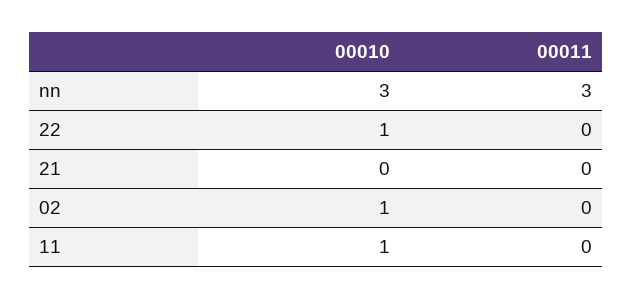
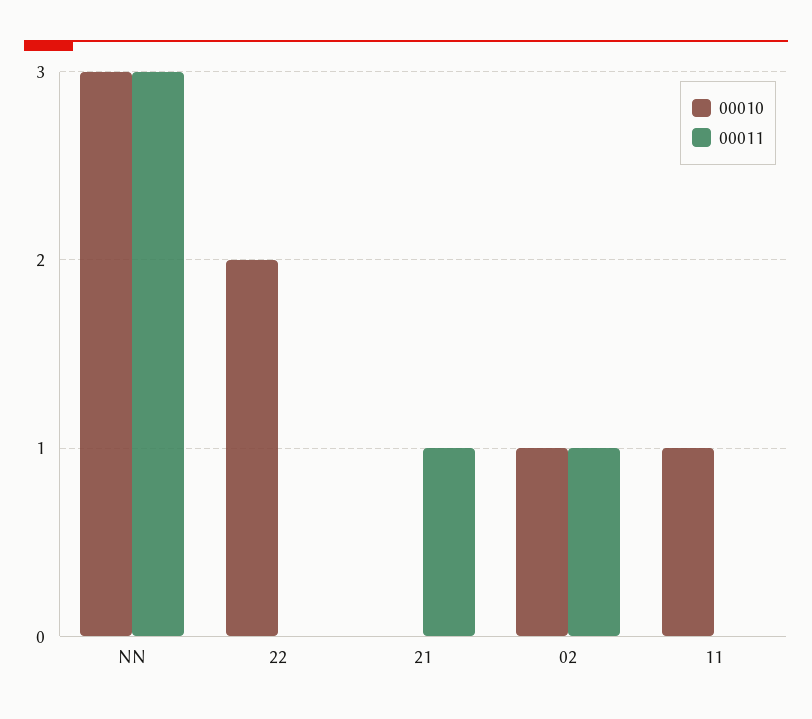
  {
    "00010": {
      "nn": 3,
-     "22": 1,
+     "22": 2,
      "21": 0,
      "02": 1,
      "11": 1
    },
    "00011": {
      "nn": 3,
      "22": 0,
-     "21": 0,
+     "21": 1,
-     "02": 0,
+     "02": 1,
      "11": 0
    }
  }

